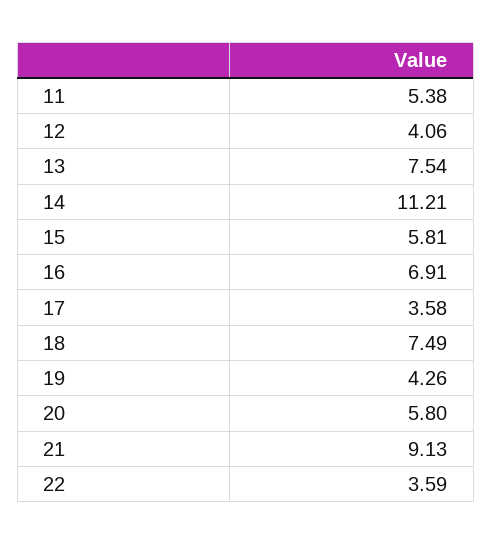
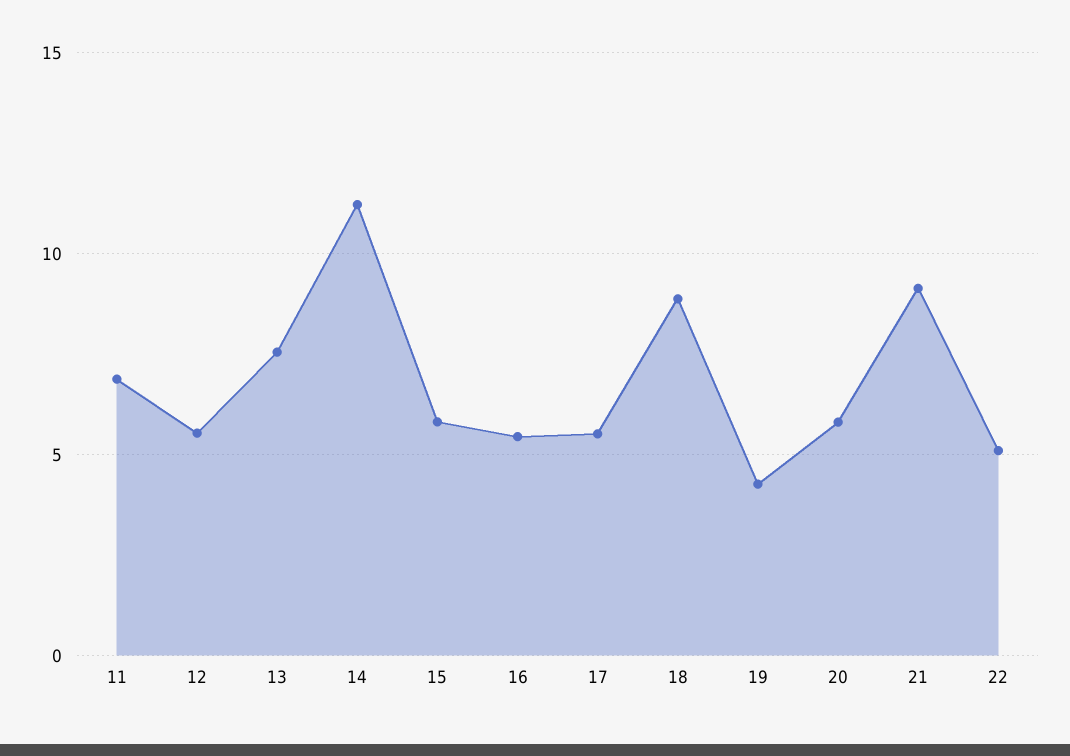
  {
-   "11": 5.38,
+   "11": 7,
-   "12": 4.06,
+   "12": 5.5,
    "13": 7.54,
    "14": 11.21,
    "15": 5.81,
-   "16": 6.91,
+   "16": 5.5,
-   "17": 3.58,
+   "17": 5.5,
-   "18": 7.49,
+   "18": 9,
    "19": 4.26,
    "20": 5.8,
    "21": 9.13,
-   "22": 3.59
+   "22": 5
  }

